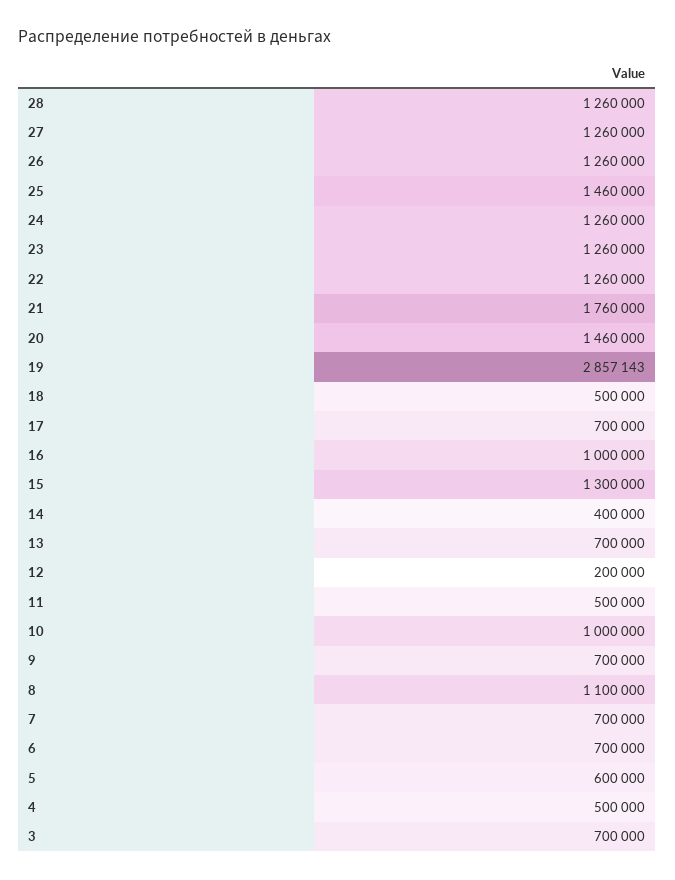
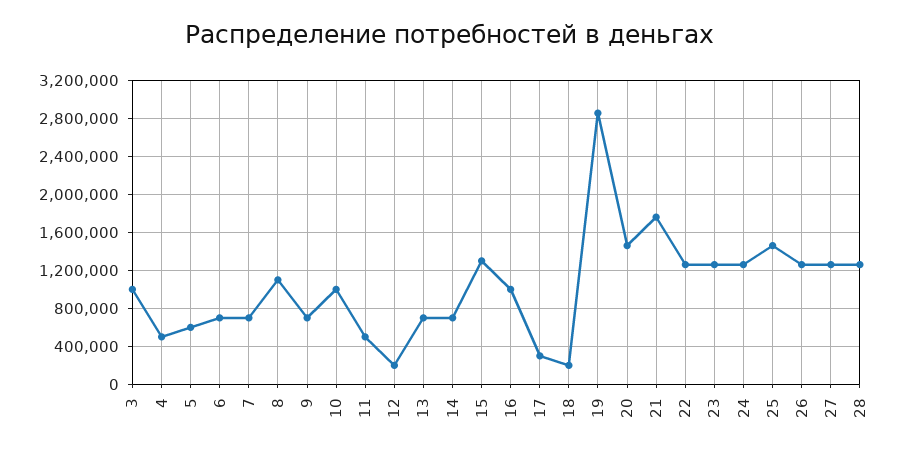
  {
    "28": 1260000,
    "27": 1260000,
    "26": 1260000,
    "25": 1460000,
    "24": 1260000,
    "23": 1260000,
    "22": 1260000,
    "21": 1760000,
    "20": 1460000,
    "19": 2857143,
-   "18": 500000,
+   "18": 200000,
-   "17": 700000,
+   "17": 300000,
    "16": 1000000,
    "15": 1300000,
-   "14": 400000,
+   "14": 700000,
    "13": 700000,
    "12": 200000,
    "11": 500000,
    "10": 1000000,
    "9": 700000,
    "8": 1100000,
    "7": 700000,
    "6": 700000,
    "5": 600000,
    "4": 500000,
-   "3": 700000
+   "3": 1000000
  }

